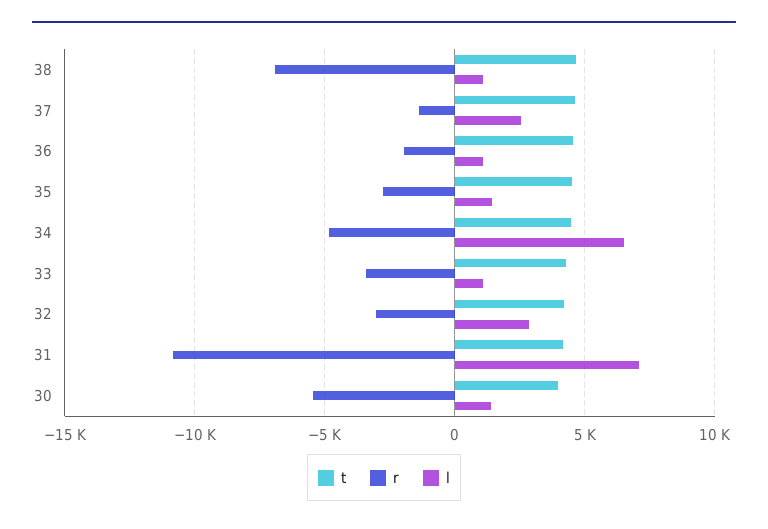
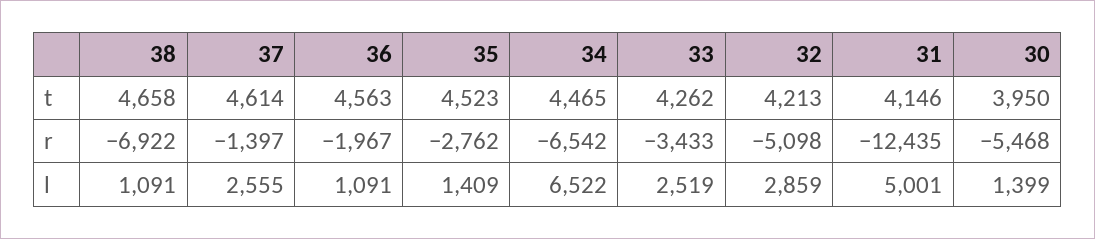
  {
    "t": {
      "38": 4658,
      "37": 4614,
      "36": 4563,
      "35": 4523,
      "34": 4465,
      "33": 4262,
      "32": 4213,
      "31": 4146,
      "30": 3950
    },
    "r": {
      "38": -6922,
      "37": -1397,
      "36": -1967,
      "35": -2762,
-     "34": -5000,
+     "34": -6542,
      "33": -3433,
-     "32": -3000,
+     "32": -5098,
-     "31": -11000,
+     "31": -12435,
      "30": -5468
    },
    "l": {
      "38": 1091,
      "37": 2555,
      "36": 1091,
      "35": 1409,
      "34": 6522,
-     "33": 1000,
+     "33": 2519,
      "32": 2859,
-     "31": 7000,
+     "31": 5001,
      "30": 1399
    }
  }

